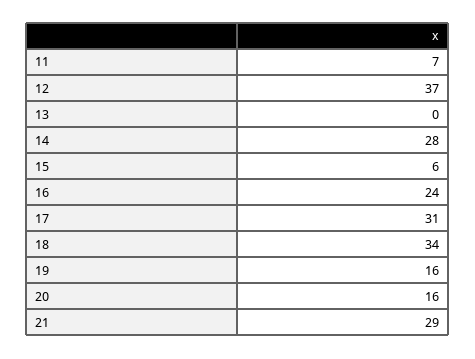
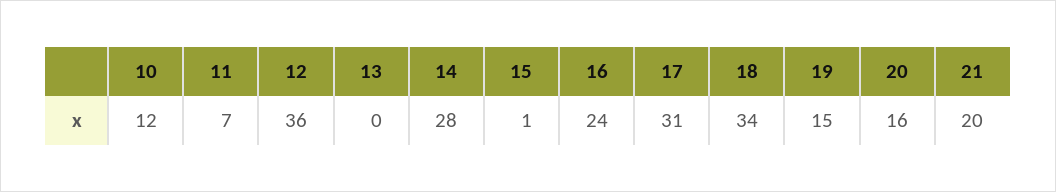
  {
    "11": 7,
-   "12": 37,
+   "12": 36,
    "13": 0,
    "14": 28,
-   "15": 6,
+   "15": 1,
    "16": 24,
    "17": 31,
    "18": 34,
-   "19": 16,
+   "19": 15,
    "20": 16,
-   "21": 29
+   "21": 20,
+   "10": 12
  }

